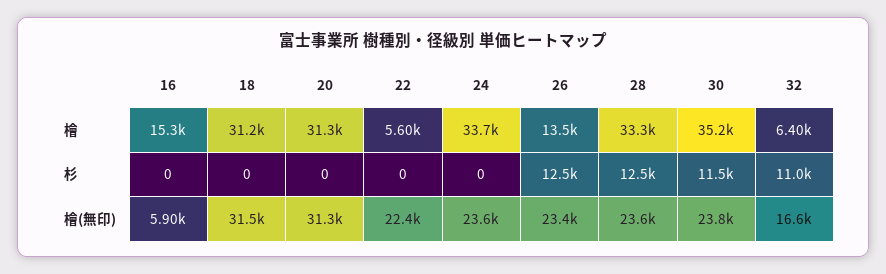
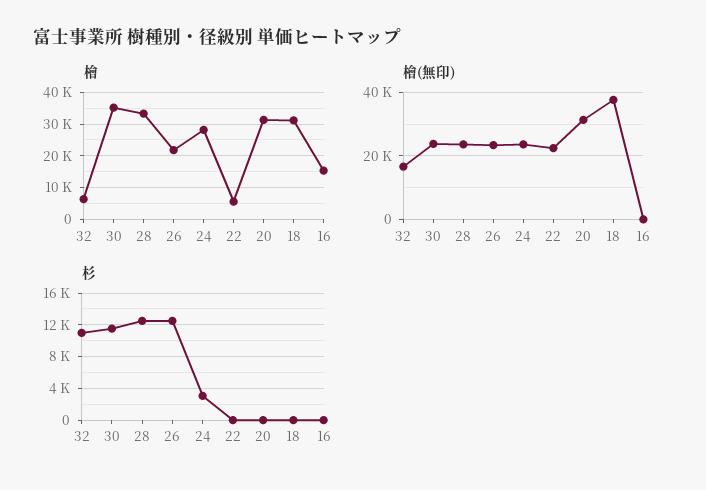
  {
    "檜": {
      "16": 15300,
      "18": 31200,
      "20": 31300,
      "22": 5600,
-     "24": 33700,
+     "24": 28000,
-     "26": 13500,
+     "26": 22000,
      "28": 33300,
      "30": 35200,
      "32": 6400
    },
    "杉": {
      "16": 0,
      "18": 0,
      "20": 0,
      "22": 0,
-     "24": 0,
+     "24": 3000,
      "26": 12500,
      "28": 12500,
      "30": 11500,
      "32": 11000
    },
    "檜(無印)": {
-     "16": 5900,
+     "16": 0,
-     "18": 31500,
+     "18": 38000,
      "20": 31300,
      "22": 22400,
      "24": 23600,
      "26": 23400,
      "28": 23600,
      "30": 23800,
      "32": 16600
    }
  }

